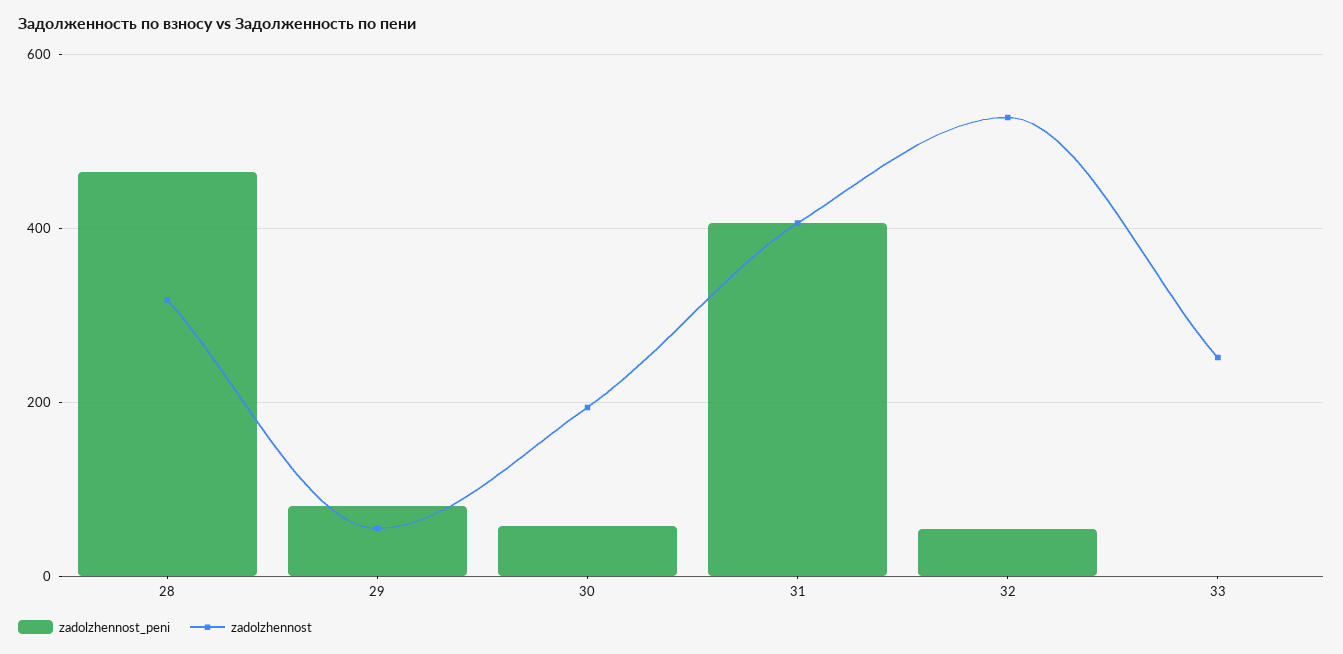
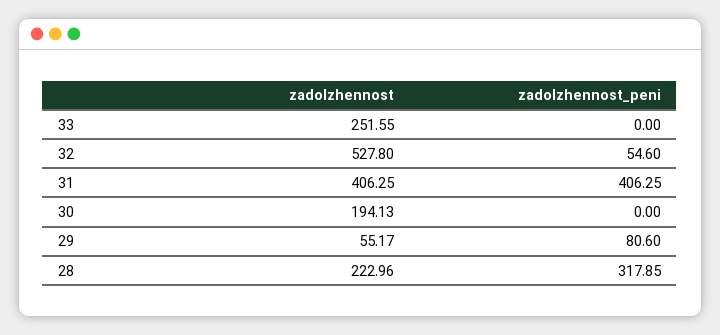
  {
    "zadolzhennost_peni": {
-     "28": 460,
+     "28": 317.85,
      "29": 80.6,
-     "30": 60,
+     "30": 0,
      "31": 406.25,
      "32": 54.6,
      "33": 0
    },
    "zadolzhennost": {
-     "28": 320,
+     "28": 222.96,
      "29": 55.17,
      "30": 194.13,
      "31": 406.25,
      "32": 527.8,
      "33": 251.55
    }
  }

